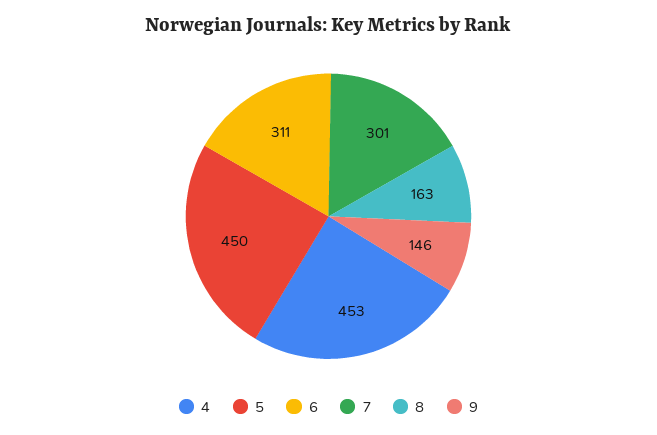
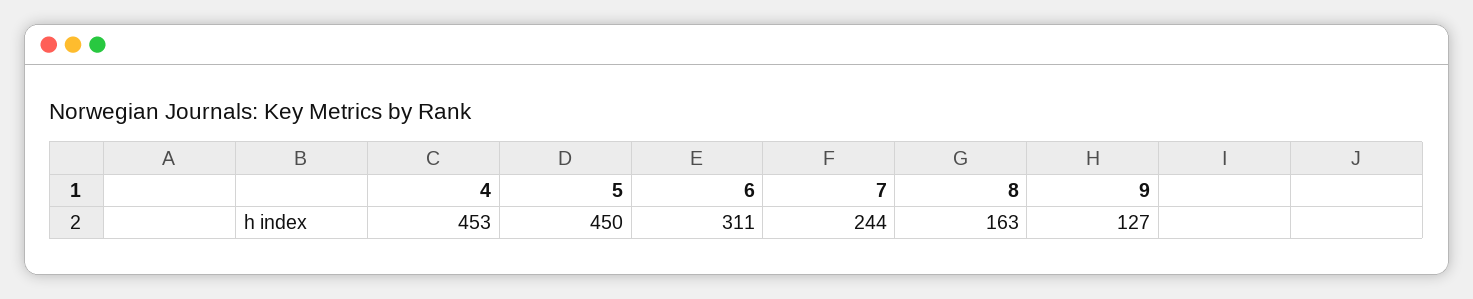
  {
    "4": 453,
    "5": 450,
    "6": 311,
-   "7": 301,
+   "7": 244,
    "8": 163,
-   "9": 146
+   "9": 127
  }

